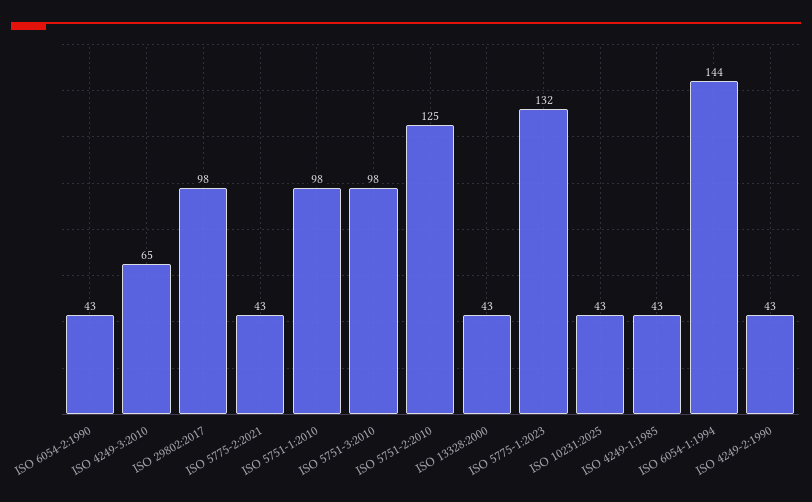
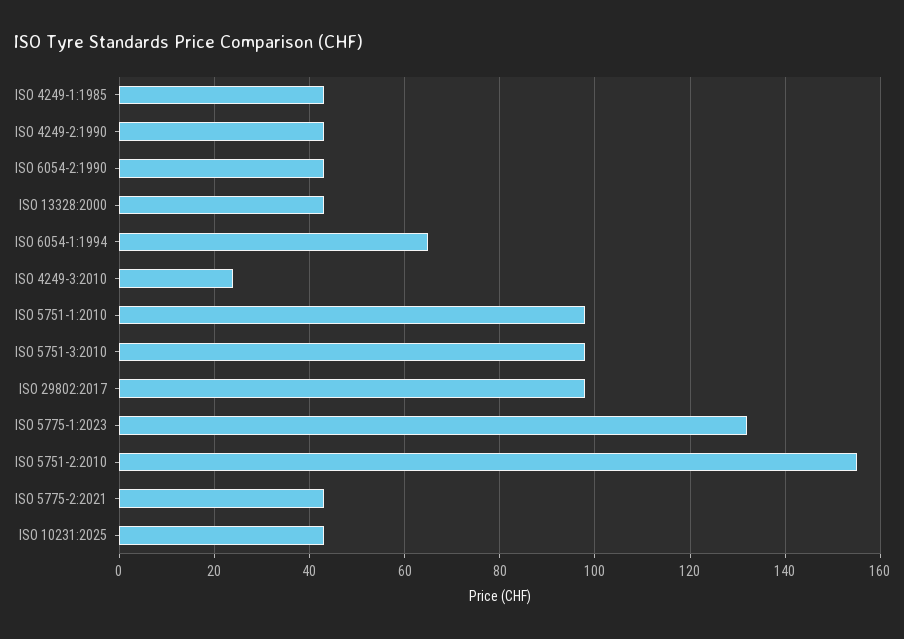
  {
    "ISO 6054-2:1990": 43,
-   "ISO 4249-3:2010": 65,
+   "ISO 4249-3:2010": 25,
    "ISO 29802:2017": 98,
    "ISO 5775-2:2021": 43,
    "ISO 5751-1:2010": 98,
    "ISO 5751-3:2010": 98,
-   "ISO 5751-2:2010": 125,
+   "ISO 5751-2:2010": 155,
    "ISO 13328:2000": 43,
    "ISO 5775-1:2023": 132,
    "ISO 10231:2025": 43,
    "ISO 4249-1:1985": 43,
-   "ISO 6054-1:1994": 144,
+   "ISO 6054-1:1994": 65,
    "ISO 4249-2:1990": 43
  }

